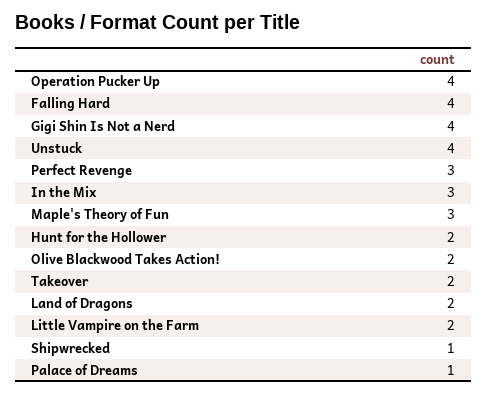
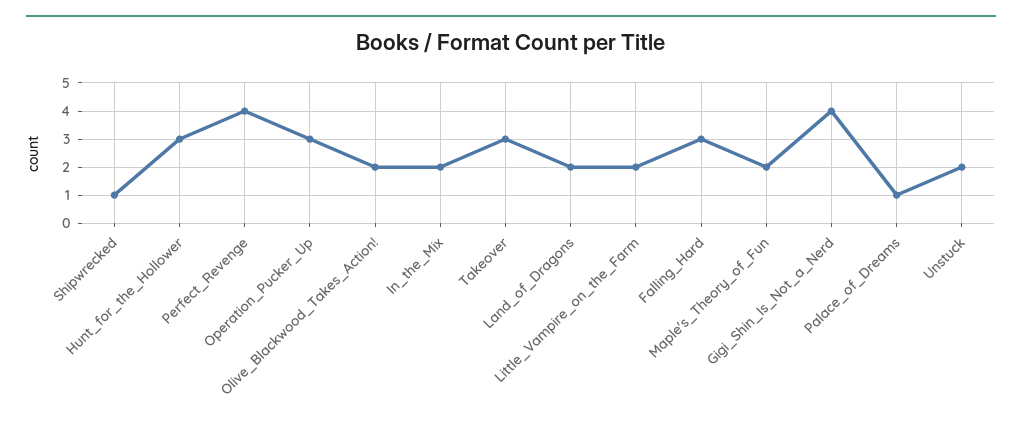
  {
-   "Operation Pucker Up": 4,
+   "Operation Pucker Up": 3,
-   "Falling Hard": 4,
+   "Falling Hard": 3,
    "Gigi Shin Is Not a Nerd": 4,
-   "Unstuck": 4,
+   "Unstuck": 2,
-   "Perfect Revenge": 3,
+   "Perfect Revenge": 4,
-   "In the Mix": 3,
+   "In the Mix": 2,
-   "Maple's Theory of Fun": 3,
+   "Maple's Theory of Fun": 2,
-   "Hunt for the Hollower": 2,
+   "Hunt for the Hollower": 3,
    "Olive Blackwood Takes Action!": 2,
-   "Takeover": 2,
+   "Takeover": 3,
    "Land of Dragons": 2,
    "Little Vampire on the Farm": 2,
    "Shipwrecked": 1,
    "Palace of Dreams": 1
  }

